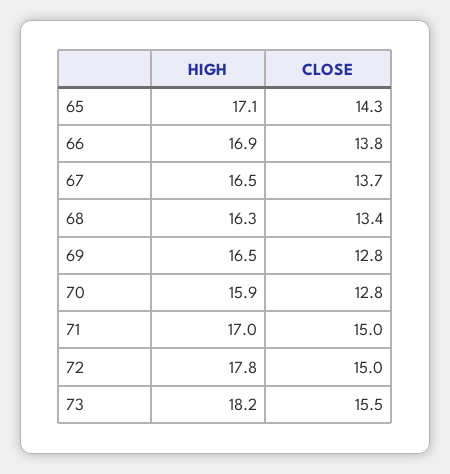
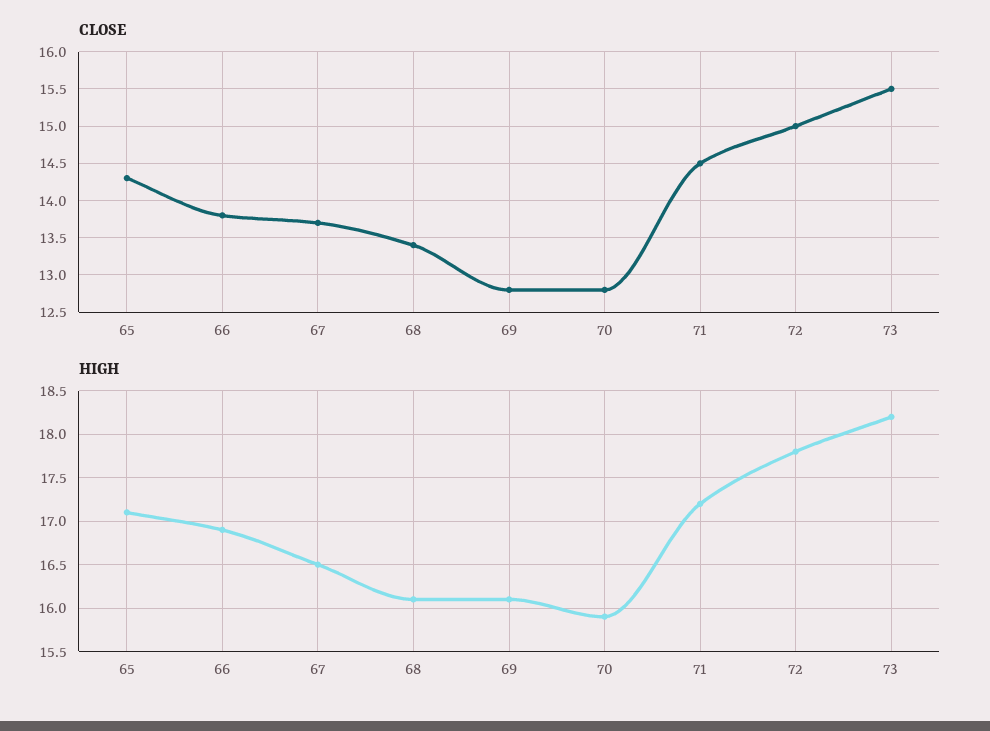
  {
    "HIGH": {
      "65": 17.1,
      "66": 16.9,
      "67": 16.5,
-     "68": 16.3,
+     "68": 16.1,
-     "69": 16.5,
+     "69": 16.1,
      "70": 15.9,
-     "71": 17,
+     "71": 17.2,
      "72": 17.8,
      "73": 18.2
    },
    "CLOSE": {
      "65": 14.3,
      "66": 13.8,
      "67": 13.7,
      "68": 13.4,
      "69": 12.8,
      "70": 12.8,
-     "71": 15,
+     "71": 14.5,
      "72": 15,
      "73": 15.5
    }
  }

